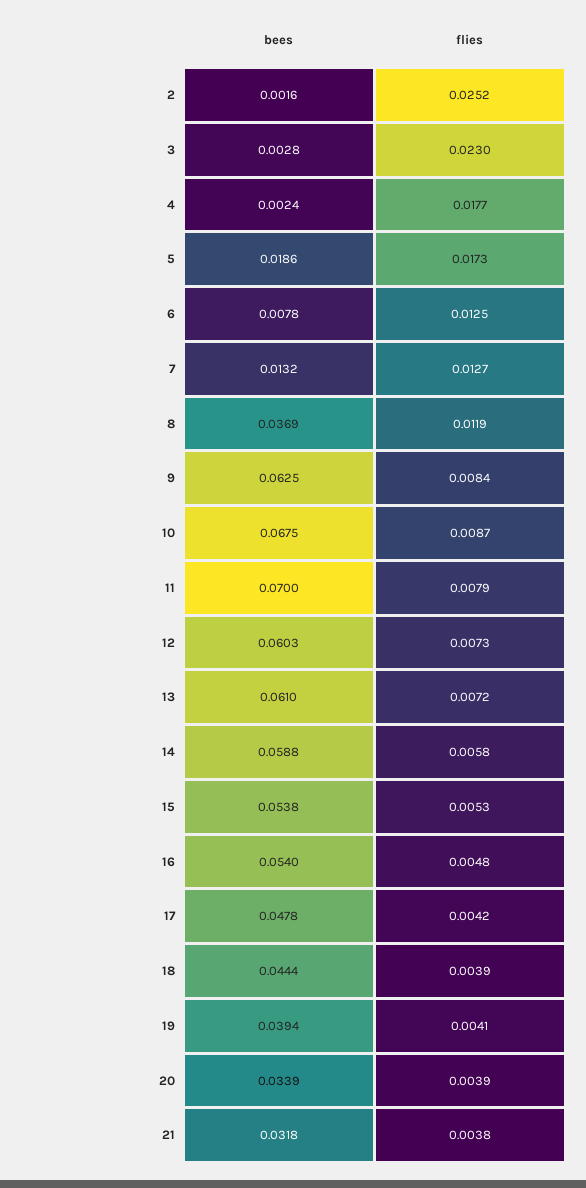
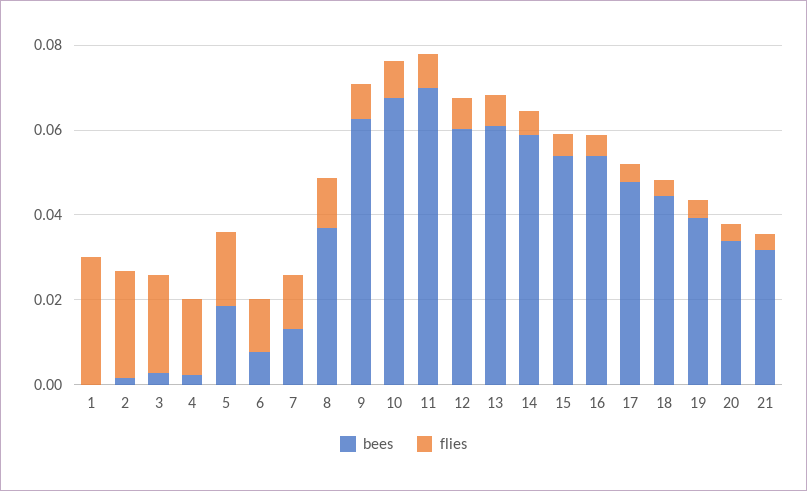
  {
    "bees": {
      "2": 0.0016,
      "3": 0.0028,
      "4": 0.0024,
      "5": 0.0186,
      "6": 0.0078,
      "7": 0.0132,
      "8": 0.0369,
      "9": 0.0625,
      "10": 0.0675,
      "11": 0.07,
      "12": 0.0603,
      "13": 0.061,
      "14": 0.0588,
      "15": 0.0538,
      "16": 0.054,
      "17": 0.0478,
      "18": 0.0444,
      "19": 0.0394,
      "20": 0.0339,
-     "21": 0.0318
+     "21": 0.0318,
+     "1": 0
    },
    "flies": {
      "2": 0.0252,
      "3": 0.023,
      "4": 0.0177,
      "5": 0.0173,
      "6": 0.0125,
      "7": 0.0127,
      "8": 0.0119,
      "9": 0.0084,
      "10": 0.0087,
      "11": 0.0079,
      "12": 0.0073,
      "13": 0.0072,
      "14": 0.0058,
      "15": 0.0053,
      "16": 0.0048,
      "17": 0.0042,
      "18": 0.0039,
      "19": 0.0041,
      "20": 0.0039,
-     "21": 0.0038
+     "21": 0.0038,
+     "1": 0.03
    }
  }

